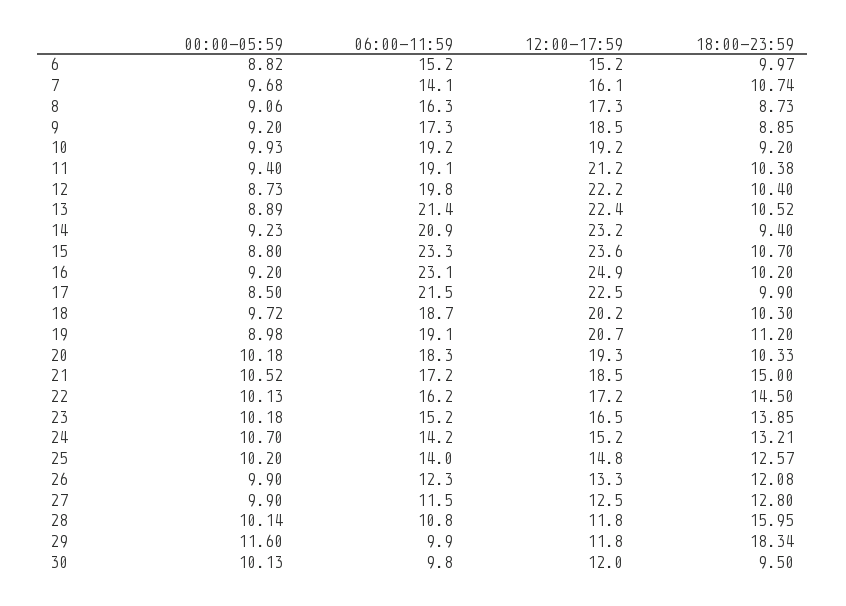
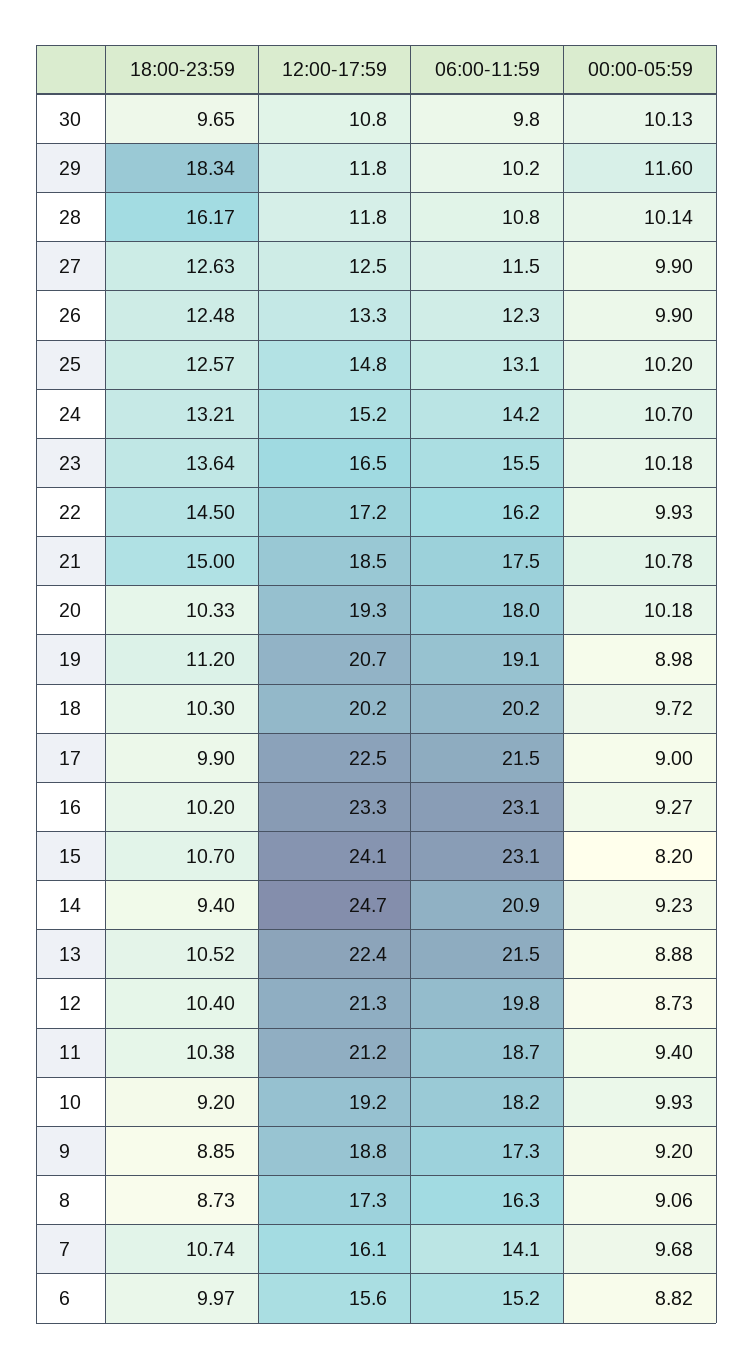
  {
    "00:00-05:59": {
      "6": 8.82,
      "7": 9.68,
      "8": 9.06,
      "9": 9.2,
      "10": 9.93,
      "11": 9.4,
      "12": 8.73,
-     "13": 8.89,
+     "13": 8.88,
      "14": 9.23,
-     "15": 8.8,
+     "15": 8.2,
-     "16": 9.2,
+     "16": 9.27,
-     "17": 8.5,
+     "17": 9,
      "18": 9.72,
      "19": 8.98,
      "20": 10.18,
-     "21": 10.52,
+     "21": 10.78,
-     "22": 10.13,
+     "22": 9.93,
      "23": 10.18,
      "24": 10.7,
      "25": 10.2,
      "26": 9.9,
      "27": 9.9,
      "28": 10.14,
      "29": 11.6,
      "30": 10.13
    },
    "06:00-11:59": {
      "6": 15.2,
      "7": 14.1,
      "8": 16.3,
      "9": 17.3,
-     "10": 19.2,
+     "10": 18.2,
-     "11": 19.1,
+     "11": 18.7,
      "12": 19.8,
-     "13": 21.4,
+     "13": 21.5,
      "14": 20.9,
-     "15": 23.3,
+     "15": 23.1,
      "16": 23.1,
      "17": 21.5,
-     "18": 18.7,
+     "18": 20.2,
      "19": 19.1,
-     "20": 18.3,
+     "20": 18,
-     "21": 17.2,
+     "21": 17.5,
      "22": 16.2,
-     "23": 15.2,
+     "23": 15.5,
      "24": 14.2,
-     "25": 14,
+     "25": 13.1,
      "26": 12.3,
      "27": 11.5,
      "28": 10.8,
-     "29": 9.9,
+     "29": 10.2,
      "30": 9.8
    },
    "12:00-17:59": {
-     "6": 15.2,
+     "6": 15.6,
      "7": 16.1,
      "8": 17.3,
-     "9": 18.5,
+     "9": 18.8,
      "10": 19.2,
      "11": 21.2,
-     "12": 22.2,
+     "12": 21.3,
      "13": 22.4,
-     "14": 23.2,
+     "14": 24.7,
-     "15": 23.6,
+     "15": 24.1,
-     "16": 24.9,
+     "16": 23.3,
      "17": 22.5,
      "18": 20.2,
      "19": 20.7,
      "20": 19.3,
      "21": 18.5,
      "22": 17.2,
      "23": 16.5,
      "24": 15.2,
      "25": 14.8,
      "26": 13.3,
      "27": 12.5,
      "28": 11.8,
      "29": 11.8,
-     "30": 12
+     "30": 10.8
    },
    "18:00-23:59": {
      "6": 9.97,
      "7": 10.74,
      "8": 8.73,
      "9": 8.85,
      "10": 9.2,
      "11": 10.38,
      "12": 10.4,
      "13": 10.52,
      "14": 9.4,
      "15": 10.7,
      "16": 10.2,
      "17": 9.9,
      "18": 10.3,
      "19": 11.2,
      "20": 10.33,
      "21": 15,
      "22": 14.5,
-     "23": 13.85,
+     "23": 13.64,
      "24": 13.21,
      "25": 12.57,
-     "26": 12.08,
+     "26": 12.48,
-     "27": 12.8,
+     "27": 12.63,
-     "28": 15.95,
+     "28": 16.17,
      "29": 18.34,
-     "30": 9.5
+     "30": 9.65
    }
  }

